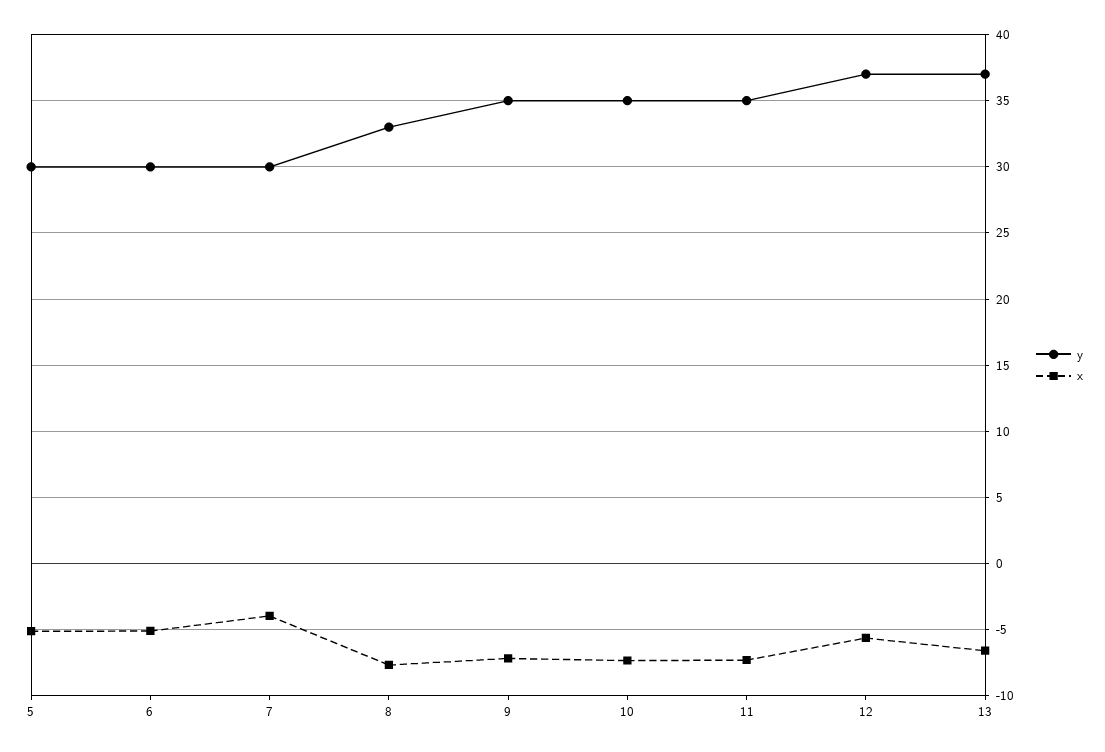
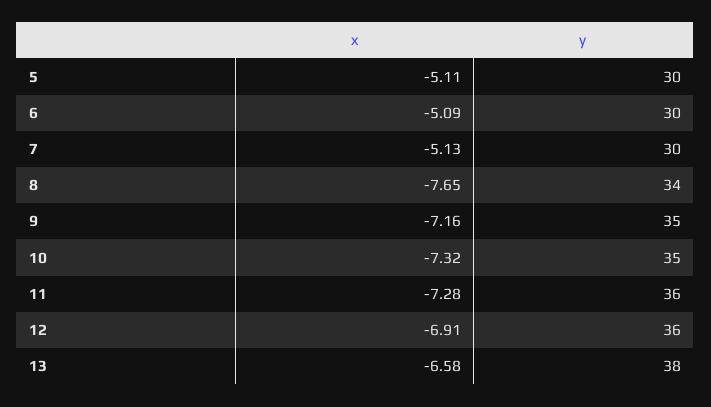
  {
    "y": {
      "5": 30,
      "6": 30,
      "7": 30,
-     "8": 33,
+     "8": 34,
      "9": 35,
      "10": 35,
-     "11": 35,
+     "11": 36,
-     "12": 37,
+     "12": 36,
-     "13": 37
+     "13": 38
    },
    "x": {
      "5": -5.11,
      "6": -5.09,
-     "7": -4,
+     "7": -5.13,
      "8": -7.65,
      "9": -7.16,
      "10": -7.32,
      "11": -7.28,
-     "12": -5.5,
+     "12": -6.91,
      "13": -6.58
    }
  }

